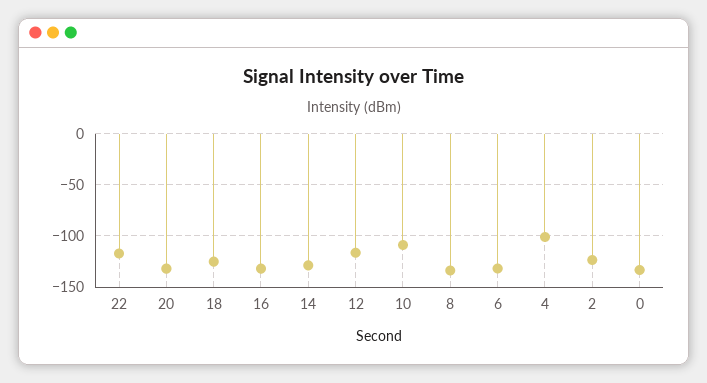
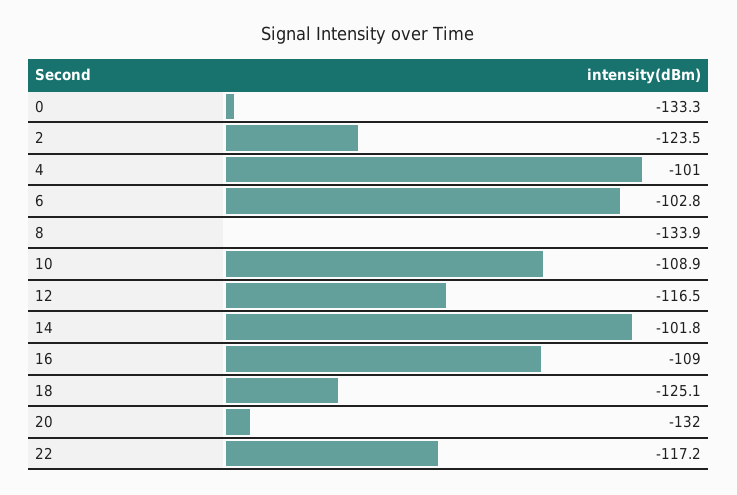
  {
    "22": -117.2,
    "20": -132,
    "18": -125.1,
-   "16": -130,
+   "16": -109,
-   "14": -130,
+   "14": -101.8,
    "12": -116.5,
    "10": -108.9,
    "8": -133.9,
-   "6": -130,
+   "6": -102.8,
    "4": -101,
    "2": -123.5,
    "0": -133.3
  }

